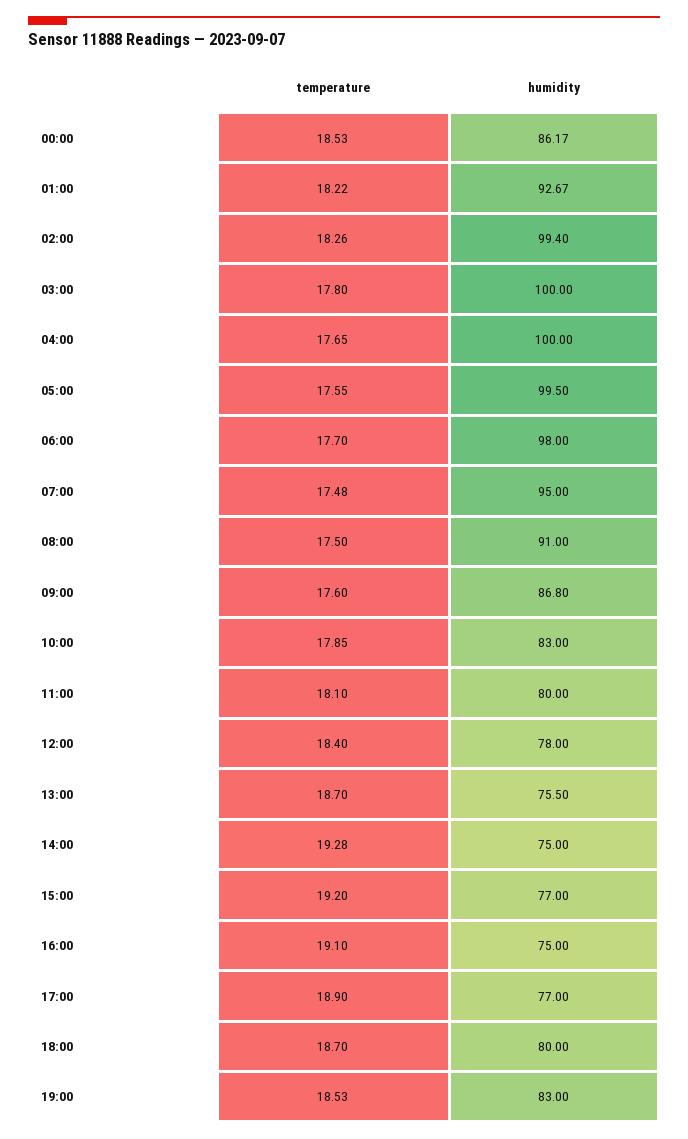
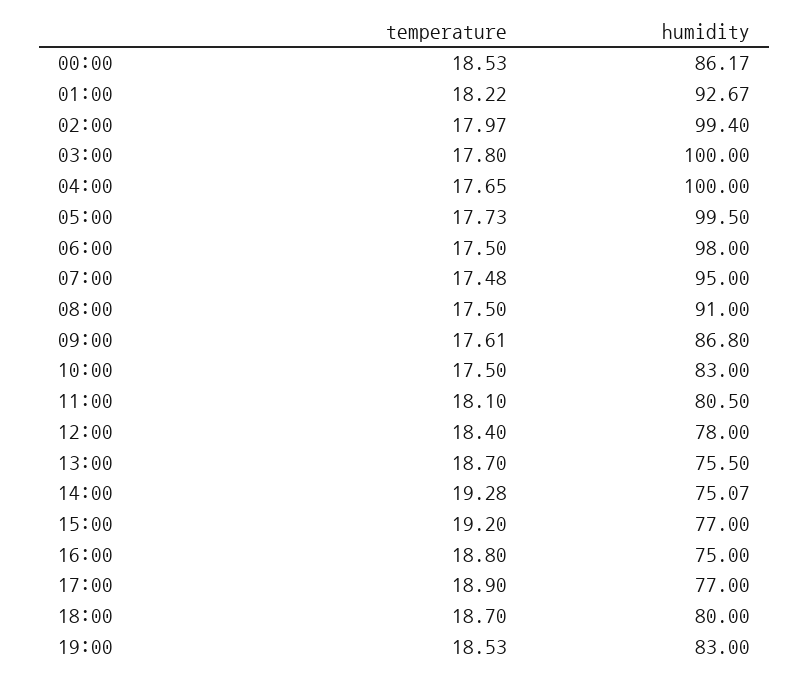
  {
    "temperature": {
      "00:00": 18.53,
      "01:00": 18.22,
-     "02:00": 18.26,
+     "02:00": 17.97,
      "03:00": 17.8,
      "04:00": 17.65,
-     "05:00": 17.55,
+     "05:00": 17.73,
-     "06:00": 17.7,
+     "06:00": 17.5,
      "07:00": 17.48,
      "08:00": 17.5,
-     "09:00": 17.6,
+     "09:00": 17.61,
-     "10:00": 17.85,
+     "10:00": 17.5,
      "11:00": 18.1,
      "12:00": 18.4,
      "13:00": 18.7,
      "14:00": 19.28,
      "15:00": 19.2,
-     "16:00": 19.1,
+     "16:00": 18.8,
      "17:00": 18.9,
      "18:00": 18.7,
      "19:00": 18.53
    },
    "humidity": {
      "00:00": 86.17,
      "01:00": 92.67,
      "02:00": 99.4,
      "03:00": 100,
      "04:00": 100,
      "05:00": 99.5,
      "06:00": 98,
      "07:00": 95,
      "08:00": 91,
      "09:00": 86.8,
      "10:00": 83,
-     "11:00": 80,
+     "11:00": 80.5,
      "12:00": 78,
      "13:00": 75.5,
-     "14:00": 75,
+     "14:00": 75.07,
      "15:00": 77,
      "16:00": 75,
      "17:00": 77,
      "18:00": 80,
      "19:00": 83
    }
  }

